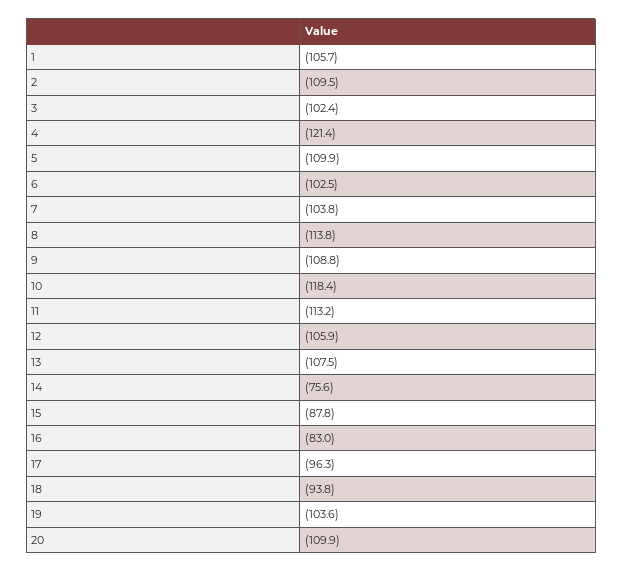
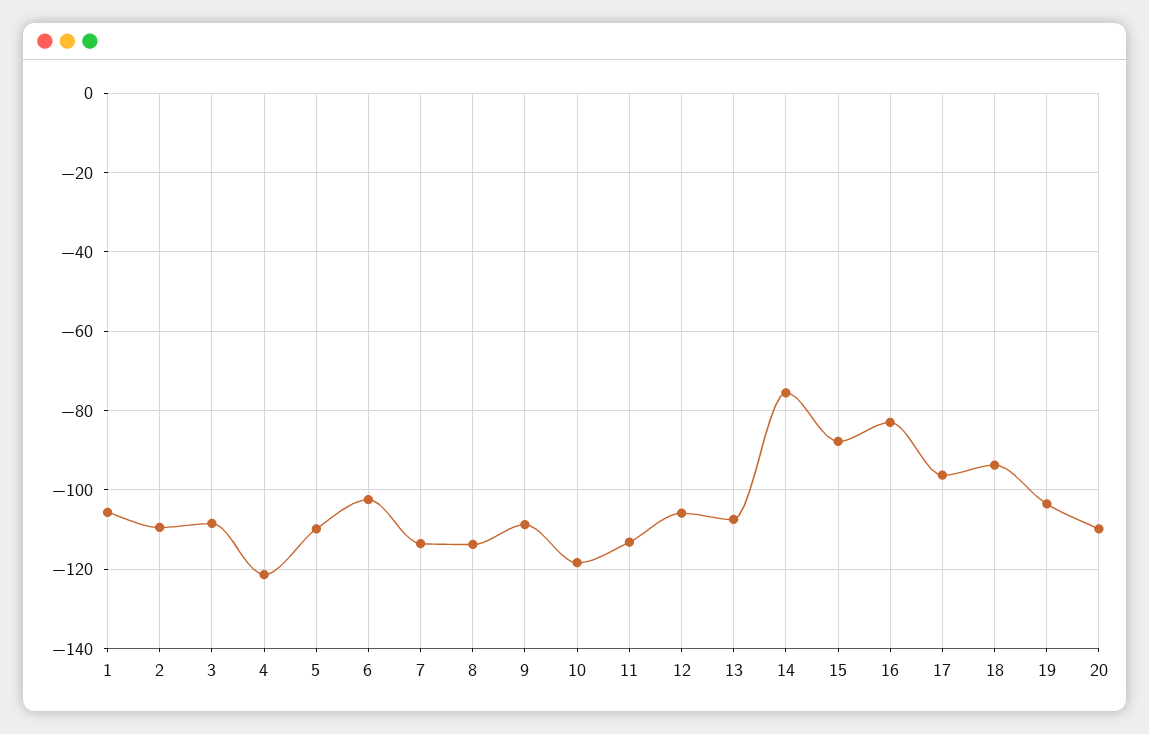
  {
    "1": -105.7,
    "2": -109.5,
-   "3": -102.4,
+   "3": -108,
    "4": -121.4,
    "5": -109.9,
    "6": -102.5,
-   "7": -103.8,
+   "7": -114,
    "8": -113.8,
    "9": -108.8,
    "10": -118.4,
    "11": -113.2,
    "12": -105.9,
    "13": -107.5,
    "14": -75.6,
    "15": -87.8,
    "16": -83,
    "17": -96.3,
    "18": -93.8,
    "19": -103.6,
    "20": -109.9
  }

